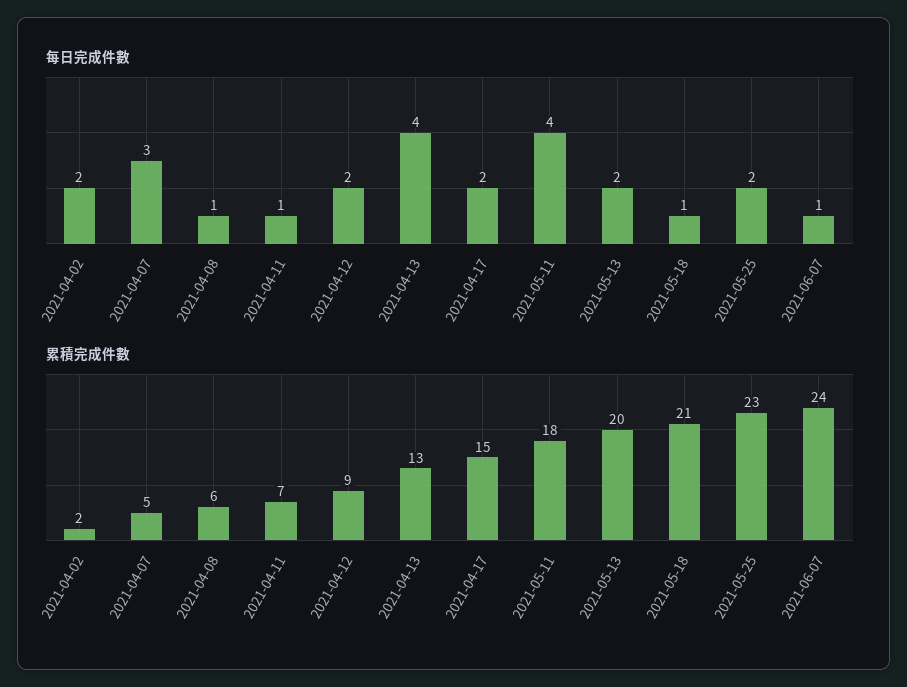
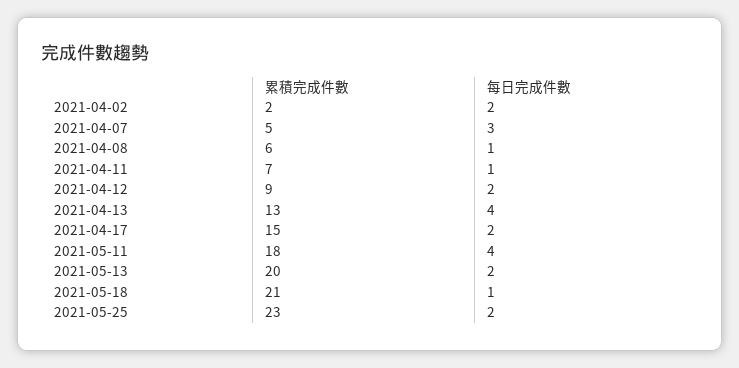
  {
    "每日完成件數": {
      "2021-04-02": 2,
      "2021-04-07": 3,
      "2021-04-08": 1,
      "2021-04-11": 1,
      "2021-04-12": 2,
      "2021-04-13": 4,
      "2021-04-17": 2,
      "2021-05-11": 4,
      "2021-05-13": 2,
      "2021-05-18": 1,
-     "2021-05-25": 2,
+     "2021-05-25": 2
-     "2021-06-07": 1
    },
    "累積完成件數": {
      "2021-04-02": 2,
      "2021-04-07": 5,
      "2021-04-08": 6,
      "2021-04-11": 7,
      "2021-04-12": 9,
      "2021-04-13": 13,
      "2021-04-17": 15,
      "2021-05-11": 18,
      "2021-05-13": 20,
      "2021-05-18": 21,
-     "2021-05-25": 23,
+     "2021-05-25": 23
-     "2021-06-07": 24
    }
  }

